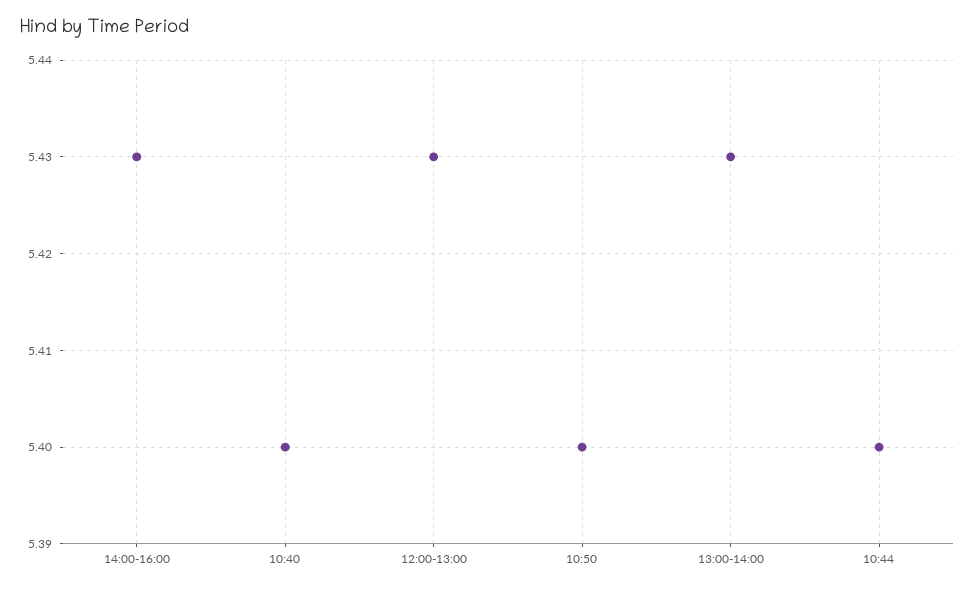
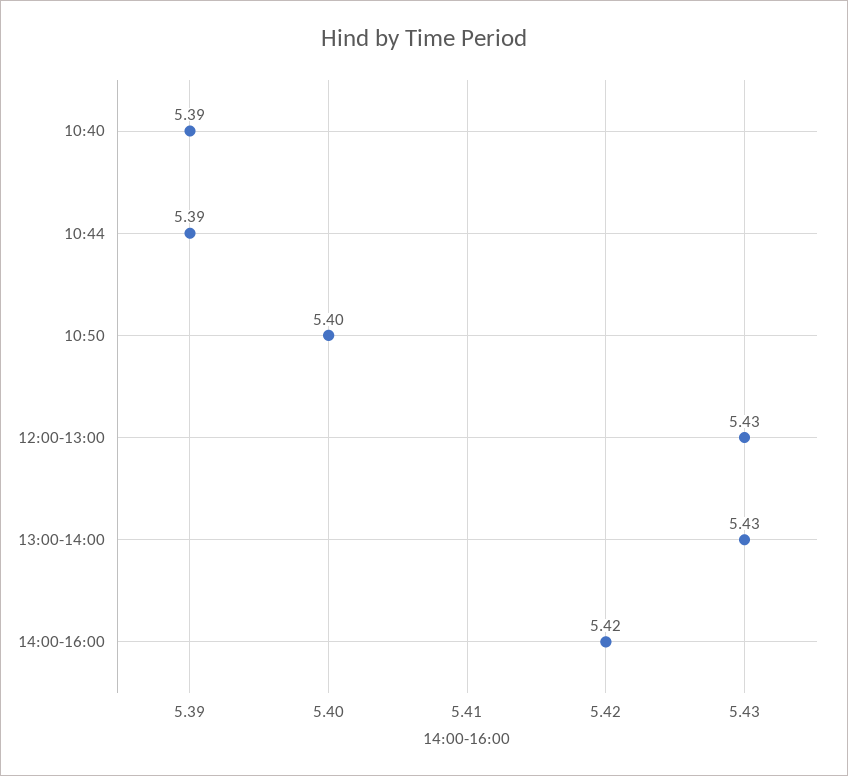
  {
-   "14:00-16:00": 5.43,
+   "14:00-16:00": 5.42,
-   "10:40": 5.4,
+   "10:40": 5.39,
    "12:00-13:00": 5.43,
    "10:50": 5.4,
    "13:00-14:00": 5.43,
-   "10:44": 5.4
+   "10:44": 5.39
  }

